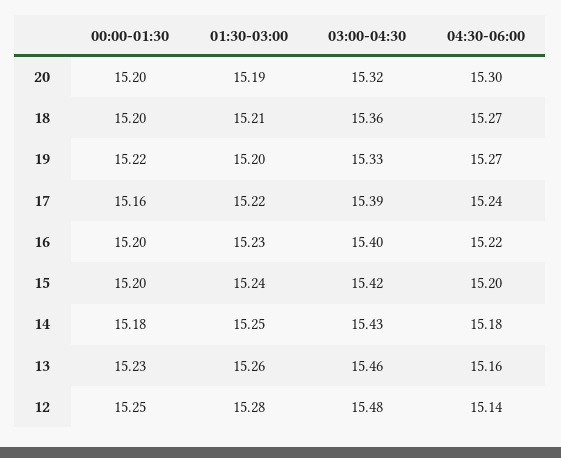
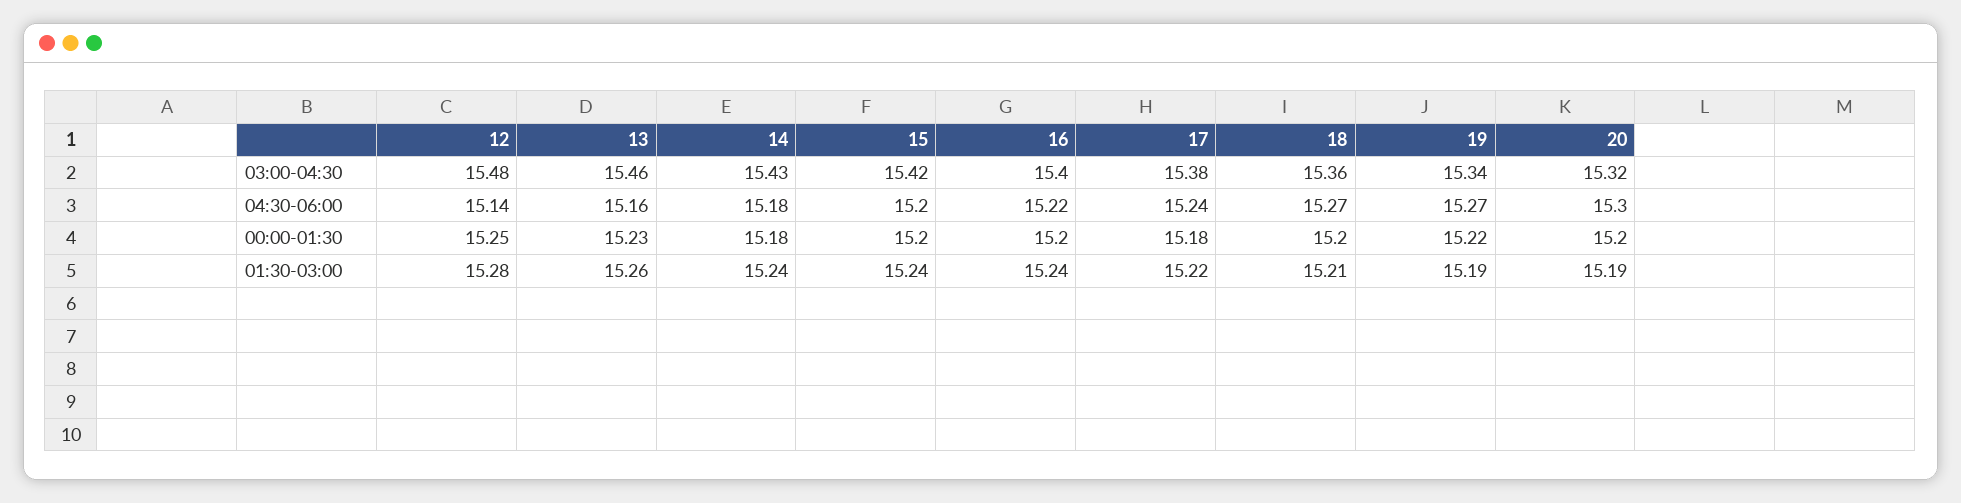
  {
    "00:00-01:30": {
      "20": 15.2,
      "18": 15.2,
      "19": 15.22,
-     "17": 15.16,
+     "17": 15.18,
      "16": 15.2,
      "15": 15.2,
      "14": 15.18,
      "13": 15.23,
      "12": 15.25
    },
    "01:30-03:00": {
      "20": 15.19,
      "18": 15.21,
-     "19": 15.2,
+     "19": 15.19,
      "17": 15.22,
-     "16": 15.23,
+     "16": 15.24,
      "15": 15.24,
-     "14": 15.25,
+     "14": 15.24,
      "13": 15.26,
      "12": 15.28
    },
    "03:00-04:30": {
      "20": 15.32,
      "18": 15.36,
-     "19": 15.33,
+     "19": 15.34,
-     "17": 15.39,
+     "17": 15.38,
      "16": 15.4,
      "15": 15.42,
      "14": 15.43,
      "13": 15.46,
      "12": 15.48
    },
    "04:30-06:00": {
      "20": 15.3,
      "18": 15.27,
      "19": 15.27,
      "17": 15.24,
      "16": 15.22,
      "15": 15.2,
      "14": 15.18,
      "13": 15.16,
      "12": 15.14
    }
  }

